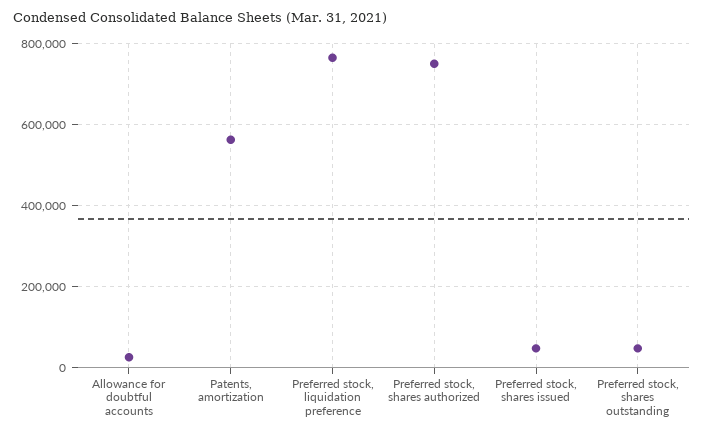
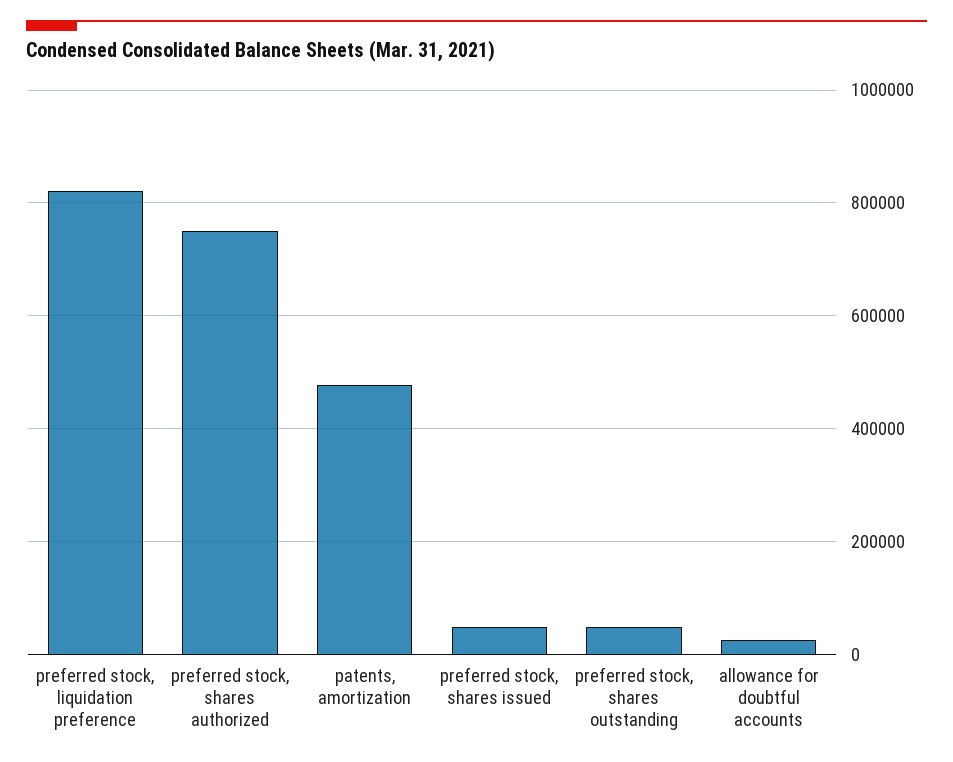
  {
    "Allowance for doubtful accounts": 20000,
-   "Patents, amortization": 560000,
+   "Patents, amortization": 480000,
-   "Preferred stock, liquidation preference": 760000,
+   "Preferred stock, liquidation preference": 820000,
    "Preferred stock, shares authorized": 760000,
    "Preferred stock, shares issued": 40000,
    "Preferred stock, shares outstanding": 40000
  }

